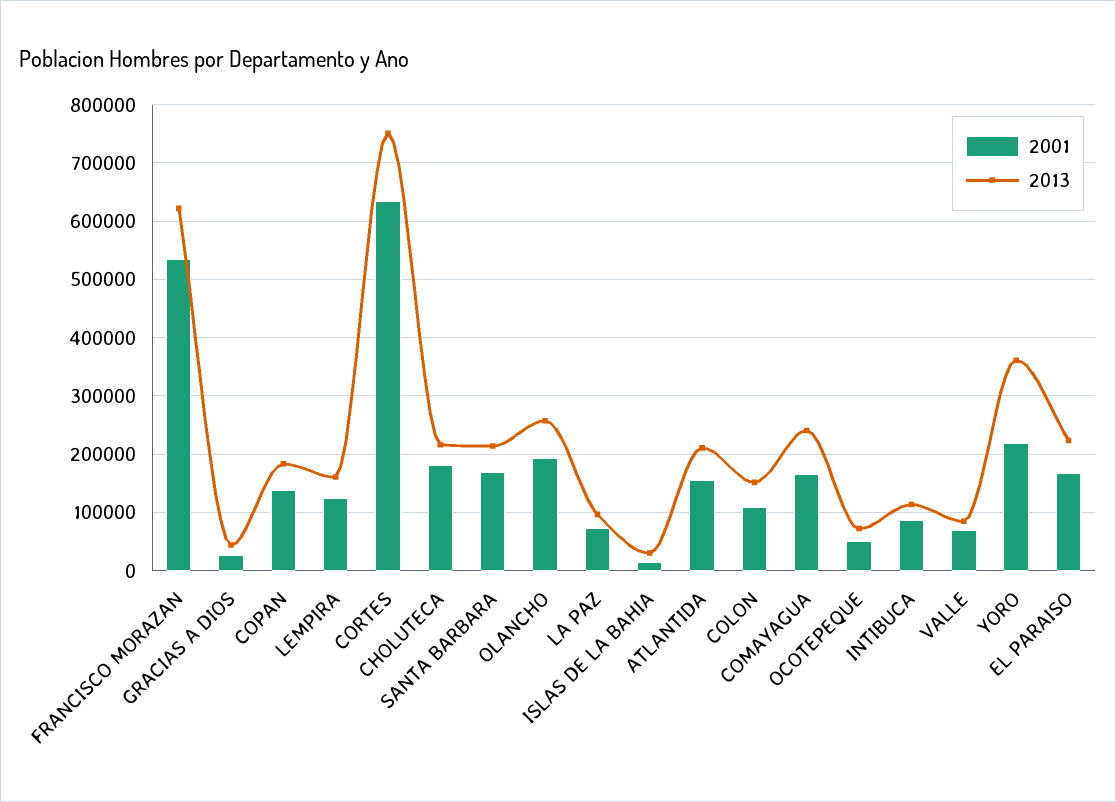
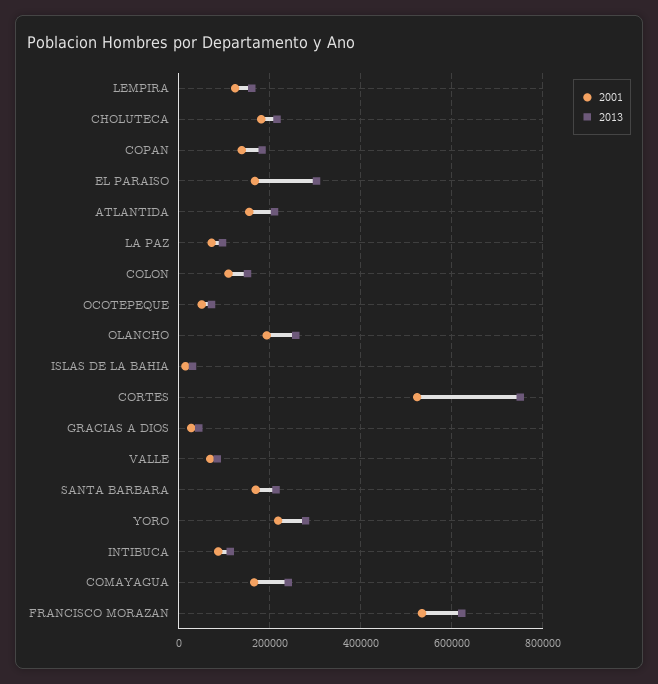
  {
    "2001": {
      "FRANCISCO MORAZAN": 540000,
      "GRACIAS A DIOS": 20000,
      "COPAN": 140000,
      "LEMPIRA": 120000,
-     "CORTES": 640000,
+     "CORTES": 520000,
      "CHOLUTECA": 180000,
      "SANTA BARBARA": 160000,
      "OLANCHO": 200000,
      "LA PAZ": 80000,
      "ISLAS DE LA BAHIA": 20000,
      "ATLANTIDA": 160000,
      "COLON": 100000,
      "COMAYAGUA": 160000,
      "OCOTEPEQUE": 60000,
      "INTIBUCA": 80000,
      "VALLE": 60000,
      "YORO": 220000,
      "EL PARAISO": 160000
    },
    "2013": {
      "FRANCISCO MORAZAN": 620000,
      "GRACIAS A DIOS": 40000,
      "COPAN": 180000,
      "LEMPIRA": 160000,
      "CORTES": 760000,
      "CHOLUTECA": 220000,
      "SANTA BARBARA": 220000,
      "OLANCHO": 260000,
      "LA PAZ": 100000,
      "ISLAS DE LA BAHIA": 40000,
      "ATLANTIDA": 220000,
      "COLON": 160000,
      "COMAYAGUA": 240000,
      "OCOTEPEQUE": 80000,
      "INTIBUCA": 120000,
      "VALLE": 80000,
-     "YORO": 360000,
+     "YORO": 280000,
-     "EL PARAISO": 220000
+     "EL PARAISO": 300000
    }
  }

